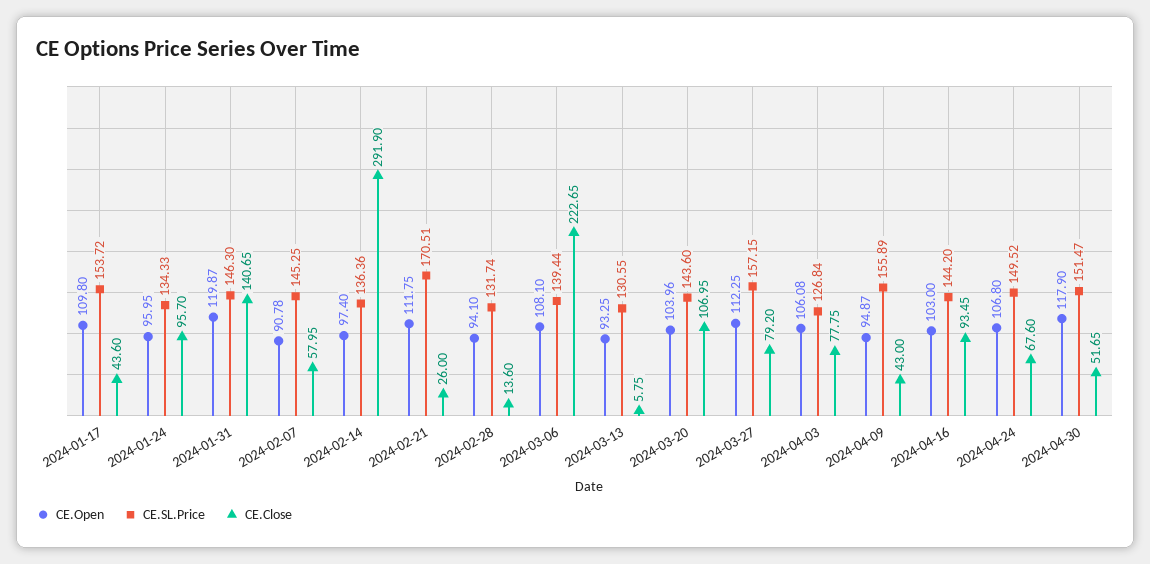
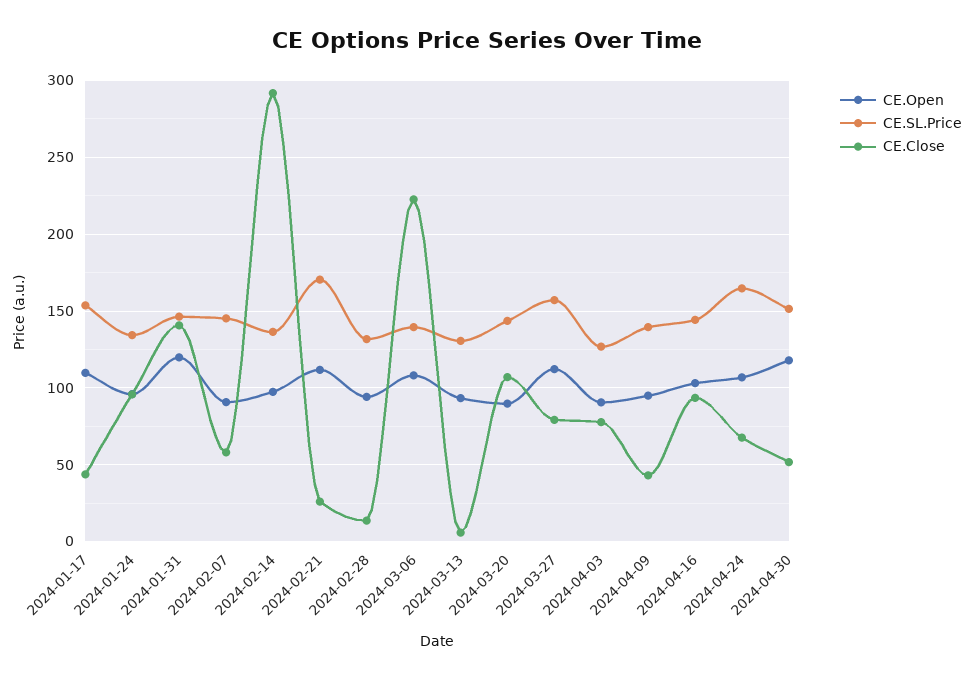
  {
    "CE.Open": {
      "2024-01-17": 109.8,
      "2024-01-24": 95.95,
      "2024-01-31": 119.87,
      "2024-02-07": 90.78,
      "2024-02-14": 97.4,
      "2024-02-21": 111.75,
      "2024-02-28": 94.1,
      "2024-03-06": 108.1,
      "2024-03-13": 93.25,
-     "2024-03-20": 103.96,
+     "2024-03-20": 90,
      "2024-03-27": 112.25,
-     "2024-04-03": 106.08,
+     "2024-04-03": 90,
      "2024-04-09": 94.87,
      "2024-04-16": 103,
      "2024-04-24": 106.8,
      "2024-04-30": 117.9
    },
    "CE.SL.Price": {
      "2024-01-17": 153.72,
      "2024-01-24": 134.33,
      "2024-01-31": 146.3,
      "2024-02-07": 145.25,
      "2024-02-14": 136.36,
      "2024-02-21": 170.51,
      "2024-02-28": 131.74,
      "2024-03-06": 139.44,
      "2024-03-13": 130.55,
      "2024-03-20": 143.6,
      "2024-03-27": 157.15,
      "2024-04-03": 126.84,
-     "2024-04-09": 155.89,
+     "2024-04-09": 140,
      "2024-04-16": 144.2,
-     "2024-04-24": 149.52,
+     "2024-04-24": 165,
      "2024-04-30": 151.47
    },
    "CE.Close": {
      "2024-01-17": 43.6,
      "2024-01-24": 95.7,
      "2024-01-31": 140.65,
      "2024-02-07": 57.95,
      "2024-02-14": 291.9,
      "2024-02-21": 26,
      "2024-02-28": 13.6,
      "2024-03-06": 222.65,
      "2024-03-13": 5.75,
      "2024-03-20": 106.95,
      "2024-03-27": 79.2,
      "2024-04-03": 77.75,
      "2024-04-09": 43,
      "2024-04-16": 93.45,
      "2024-04-24": 67.6,
      "2024-04-30": 51.65
    }
  }

